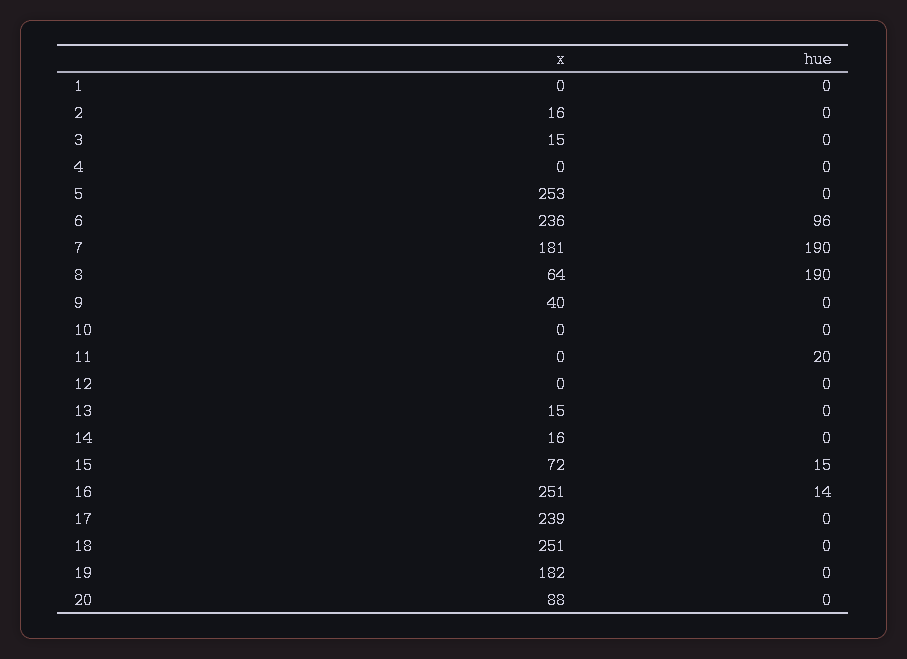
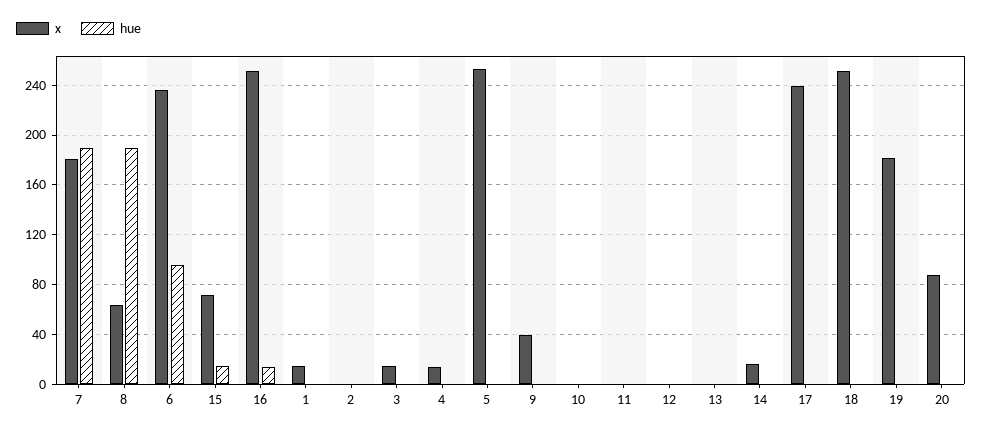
  {
    "x": {
-     "1": 0,
+     "1": 15,
-     "2": 16,
+     "2": 0,
      "3": 15,
-     "4": 0,
+     "4": 15,
      "5": 253,
      "6": 236,
      "7": 181,
      "8": 64,
      "9": 40,
      "10": 0,
      "11": 0,
      "12": 0,
-     "13": 15,
+     "13": 0,
      "14": 16,
      "15": 72,
      "16": 251,
      "17": 239,
      "18": 251,
      "19": 182,
      "20": 88
    },
    "hue": {
      "1": 0,
      "2": 0,
      "3": 0,
      "4": 0,
      "5": 0,
      "6": 96,
      "7": 190,
      "8": 190,
      "9": 0,
      "10": 0,
-     "11": 20,
+     "11": 0,
      "12": 0,
      "13": 0,
      "14": 0,
      "15": 15,
      "16": 14,
      "17": 0,
      "18": 0,
      "19": 0,
      "20": 0
    }
  }

